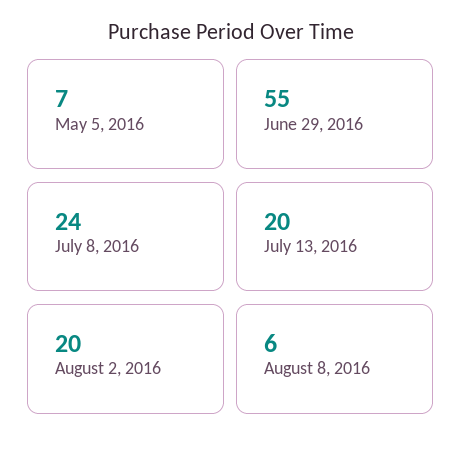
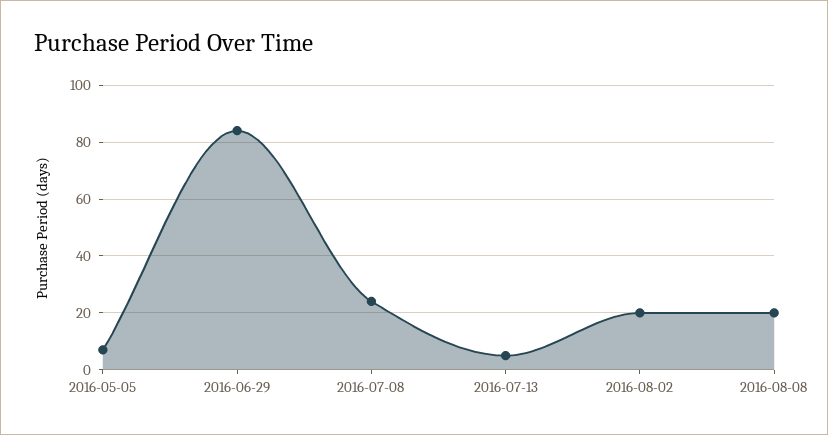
  {
    "May 5, 2016": 7,
-   "June 29, 2016": 55,
+   "June 29, 2016": 85,
    "July 8, 2016": 24,
-   "July 13, 2016": 20,
+   "July 13, 2016": 5,
    "August 2, 2016": 20,
-   "August 8, 2016": 6
+   "August 8, 2016": 20
  }

